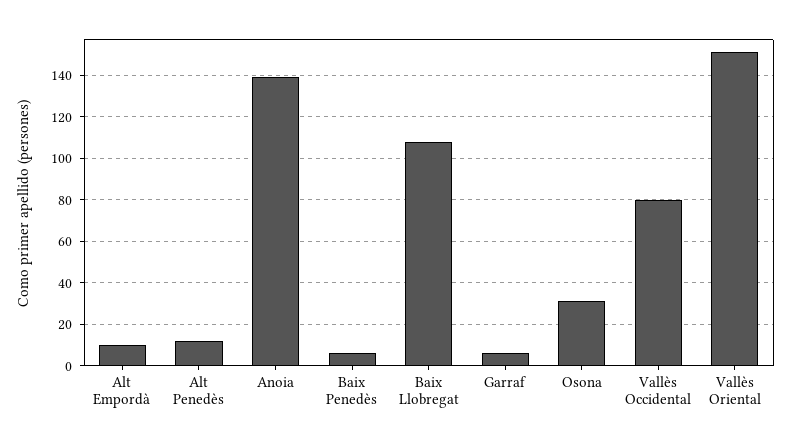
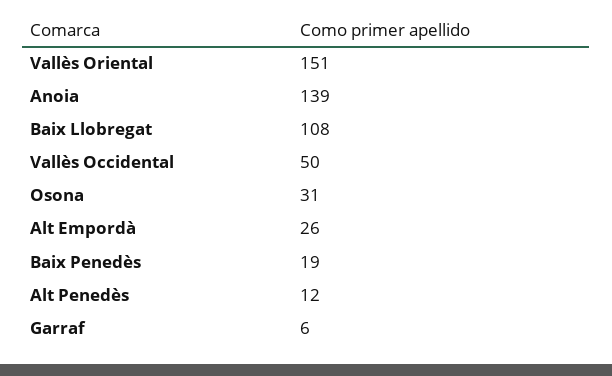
  {
-   "Alt Empordà": 10,
+   "Alt Empordà": 26,
    "Alt Penedès": 12,
    "Anoia": 139,
-   "Baix Penedès": 5,
+   "Baix Penedès": 19,
    "Baix Llobregat": 108,
    "Garraf": 6,
    "Osona": 31,
-   "Vallès Occidental": 80,
+   "Vallès Occidental": 50,
    "Vallès Oriental": 151
  }

